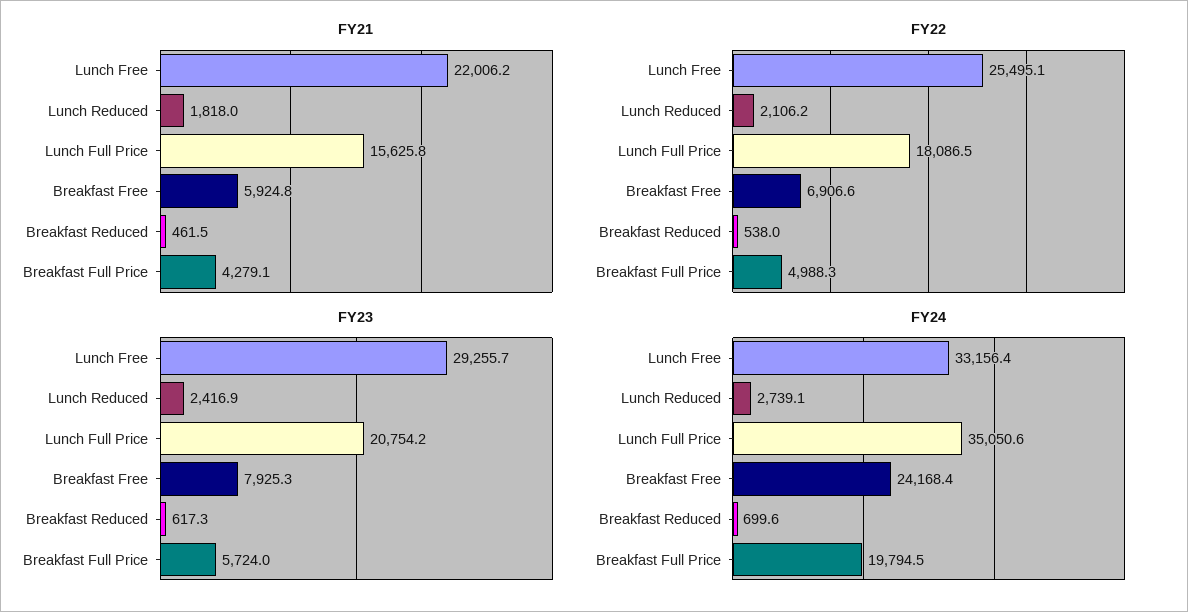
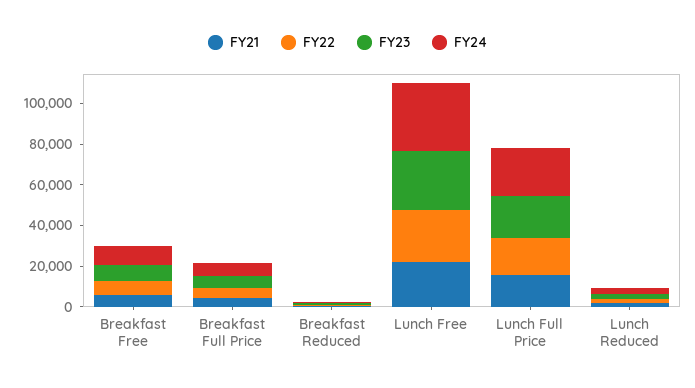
  {
    "FY21": {
      "Lunch Free": 22006.2,
      "Lunch Reduced": 1818,
      "Lunch Full Price": 15625.8,
      "Breakfast Free": 5924.8,
      "Breakfast Reduced": 461.5,
      "Breakfast Full Price": 4279.1
    },
    "FY22": {
      "Lunch Free": 25495.1,
      "Lunch Reduced": 2106.2,
      "Lunch Full Price": 18086.5,
      "Breakfast Free": 6906.6,
      "Breakfast Reduced": 538,
      "Breakfast Full Price": 4988.3
    },
    "FY23": {
      "Lunch Free": 29255.7,
      "Lunch Reduced": 2416.9,
      "Lunch Full Price": 20754.2,
      "Breakfast Free": 7925.3,
      "Breakfast Reduced": 617.3,
      "Breakfast Full Price": 5724
    },
    "FY24": {
      "Lunch Free": 33156.4,
      "Lunch Reduced": 2739.1,
-     "Lunch Full Price": 35050.6,
+     "Lunch Full Price": 25000,
-     "Breakfast Free": 24168.4,
+     "Breakfast Free": 10000,
      "Breakfast Reduced": 699.6,
-     "Breakfast Full Price": 19794.5
+     "Breakfast Full Price": 5000
    }
  }

